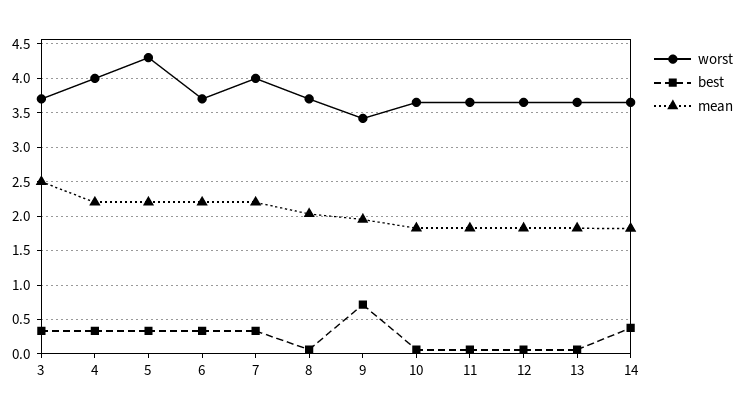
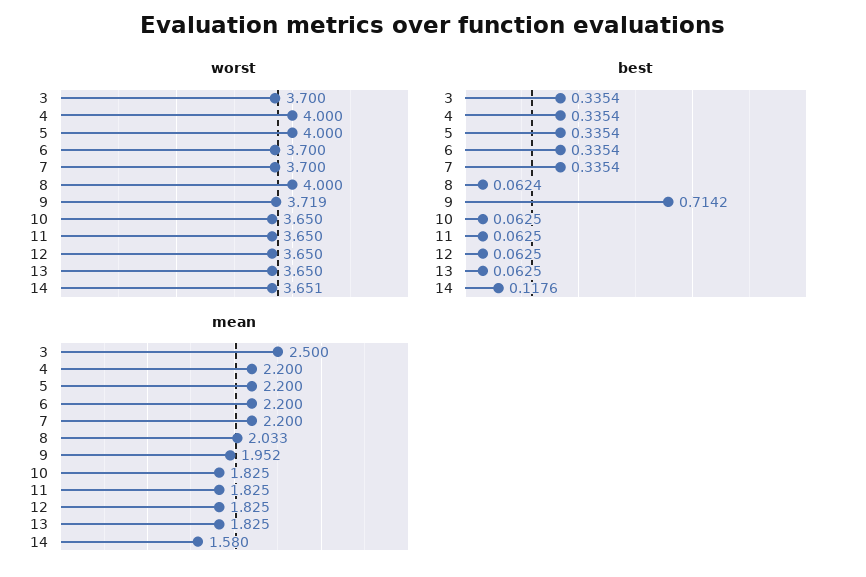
  {
    "worst": {
      "3": 3.7,
      "4": 4,
-     "5": 4.3,
+     "5": 4,
      "6": 3.7,
-     "7": 4,
+     "7": 3.7,
-     "8": 3.7,
+     "8": 4,
-     "9": 3.4,
+     "9": 3.719,
      "10": 3.65,
      "11": 3.65,
      "12": 3.65,
      "13": 3.65,
      "14": 3.651
    },
    "best": {
      "3": 0.3354,
      "4": 0.3354,
      "5": 0.3354,
      "6": 0.3354,
      "7": 0.3354,
      "8": 0.0624,
      "9": 0.7142,
      "10": 0.0625,
      "11": 0.0625,
      "12": 0.0625,
      "13": 0.0625,
-     "14": 0.4
+     "14": 0.1176
    },
    "mean": {
      "3": 2.5,
      "4": 2.2,
      "5": 2.2,
      "6": 2.2,
      "7": 2.2,
      "8": 2.033,
      "9": 1.952,
      "10": 1.825,
      "11": 1.825,
      "12": 1.825,
      "13": 1.825,
-     "14": 1.8
+     "14": 1.58
    }
  }

